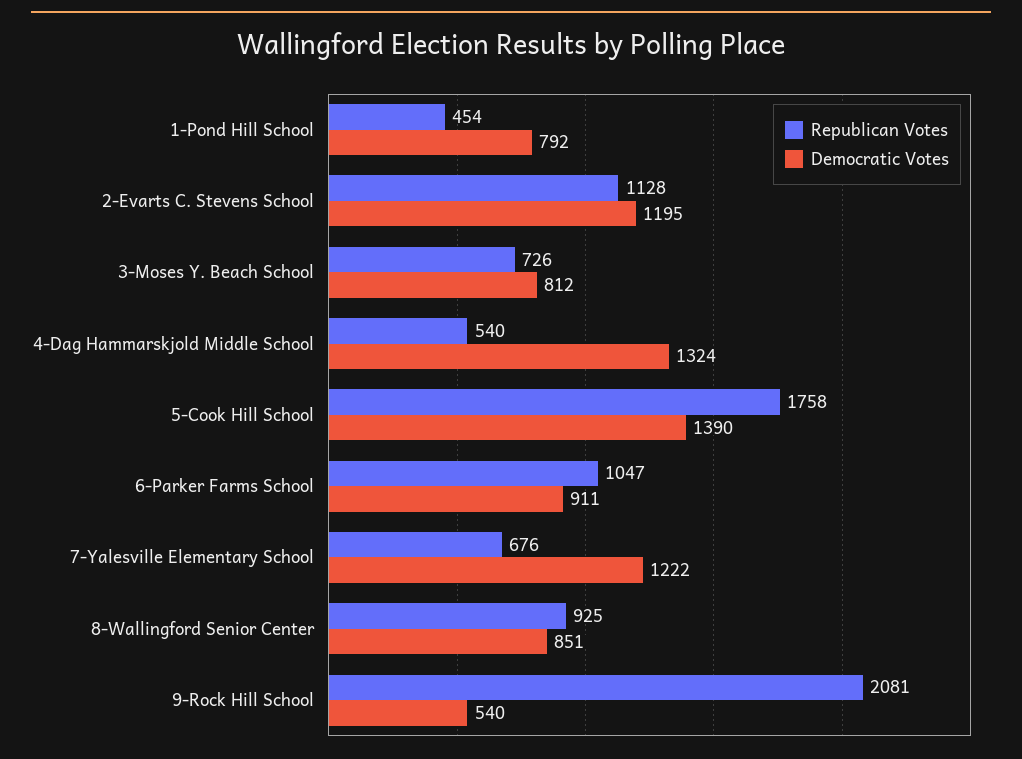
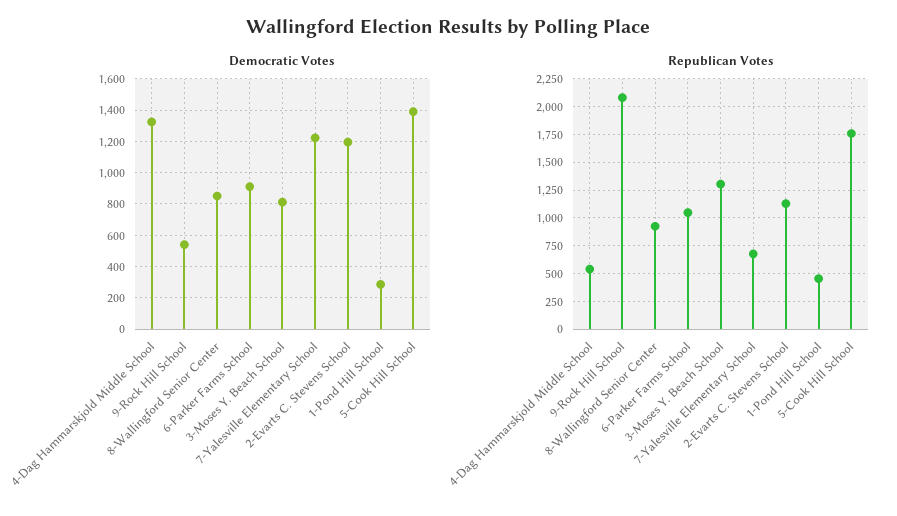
  {
    "Republican Votes": {
      "1-Pond Hill School": 454,
      "2-Evarts C. Stevens School": 1128,
-     "3-Moses Y. Beach School": 726,
+     "3-Moses Y. Beach School": 1250,
      "4-Dag Hammarskjold Middle School": 540,
      "5-Cook Hill School": 1758,
      "6-Parker Farms School": 1047,
      "7-Yalesville Elementary School": 676,
      "8-Wallingford Senior Center": 925,
      "9-Rock Hill School": 2081
    },
    "Democratic Votes": {
-     "1-Pond Hill School": 792,
+     "1-Pond Hill School": 300,
      "2-Evarts C. Stevens School": 1195,
      "3-Moses Y. Beach School": 812,
      "4-Dag Hammarskjold Middle School": 1324,
      "5-Cook Hill School": 1390,
      "6-Parker Farms School": 911,
      "7-Yalesville Elementary School": 1222,
      "8-Wallingford Senior Center": 851,
      "9-Rock Hill School": 540
    }
  }

